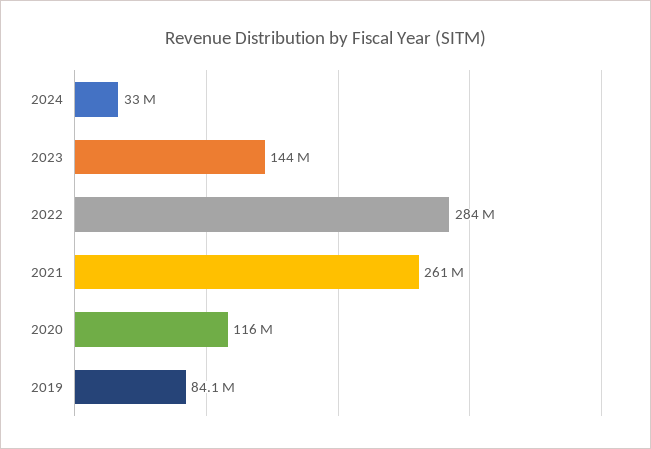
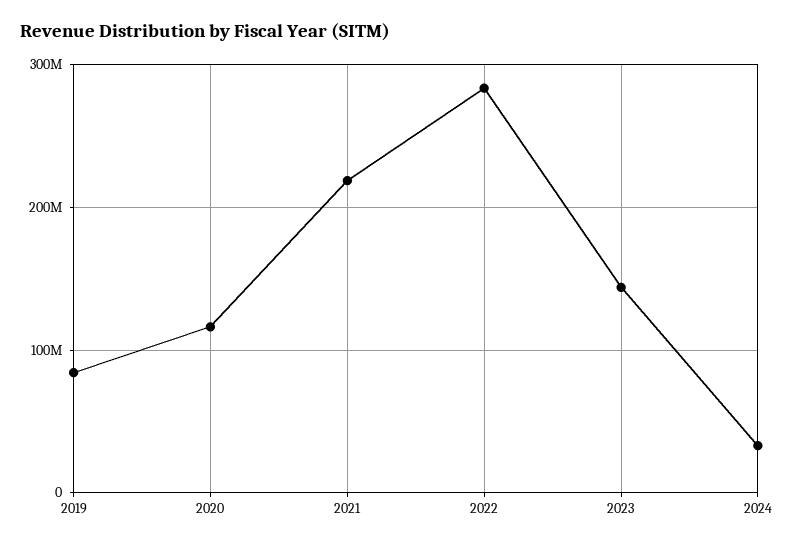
  {
    "2024": 33000000,
    "2023": 144000000,
    "2022": 284000000,
-   "2021": 261000000,
+   "2021": 220000000,
    "2020": 116000000,
    "2019": 84100000
  }

